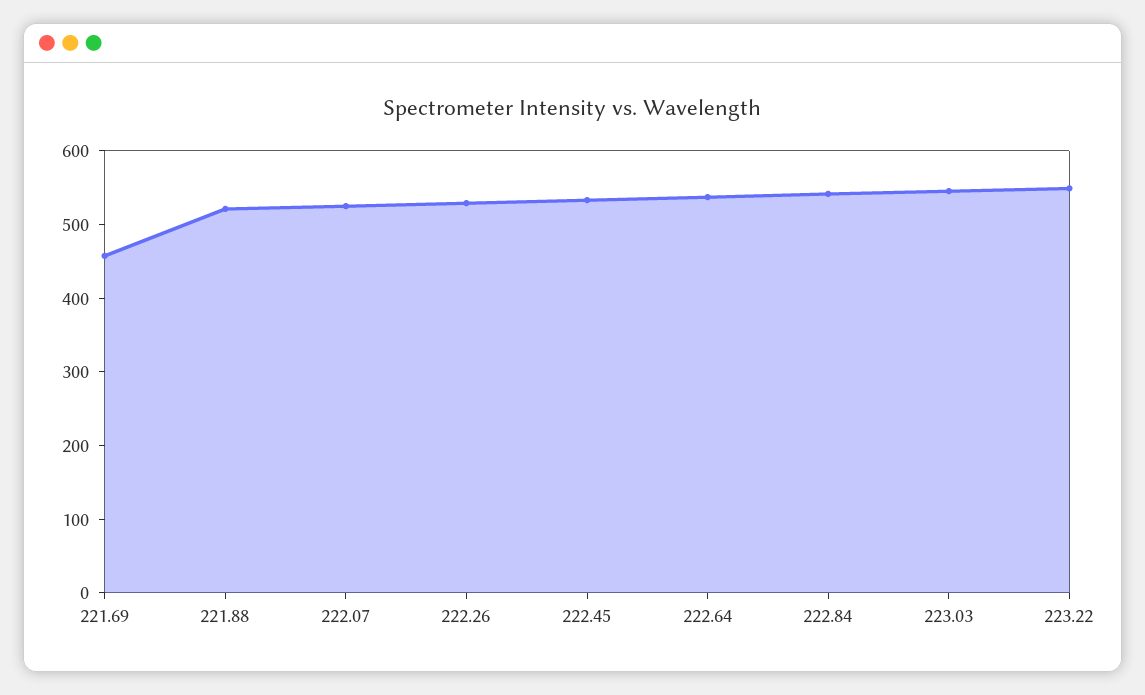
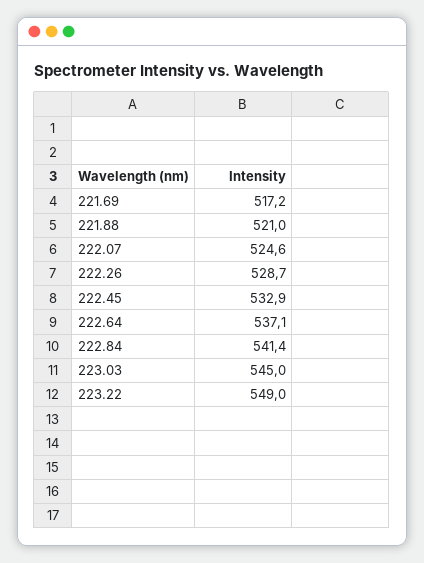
  {
-   "221.69": 460,
+   "221.69": 517.2,
    "221.88": 521,
    "222.07": 524.6,
    "222.26": 528.7,
    "222.45": 532.9,
    "222.64": 537.1,
    "222.84": 541.4,
    "223.03": 545,
    "223.22": 549
  }

